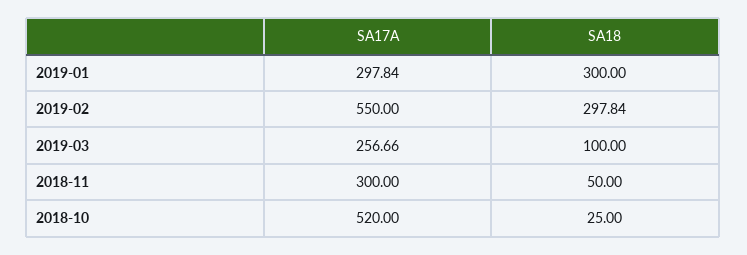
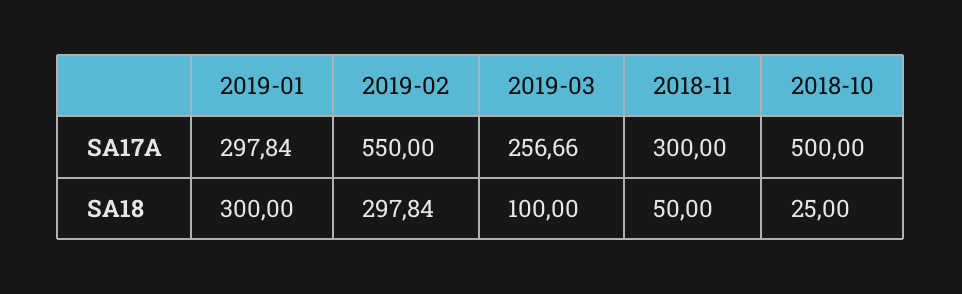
  {
    "SA17A": {
      "2019-01": 297.84,
      "2019-02": 550,
      "2019-03": 256.66,
      "2018-11": 300,
-     "2018-10": 520
+     "2018-10": 500
    },
    "SA18": {
      "2019-01": 300,
      "2019-02": 297.84,
      "2019-03": 100,
      "2018-11": 50,
      "2018-10": 25
    }
  }

